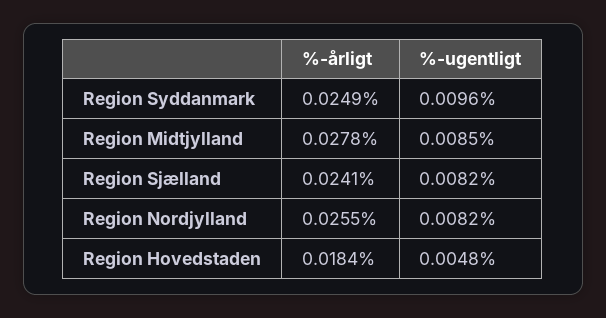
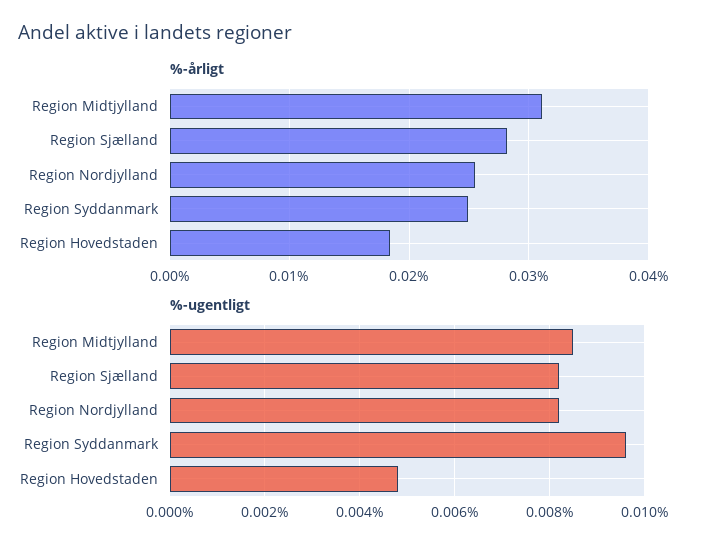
  {
    "%-årligt": {
      "Region Syddanmark": 0.0249,
-     "Region Midtjylland": 0.0278,
+     "Region Midtjylland": 0.031,
-     "Region Sjælland": 0.0241,
+     "Region Sjælland": 0.028,
      "Region Nordjylland": 0.0255,
      "Region Hovedstaden": 0.0184
    },
    "%-ugentligt": {
      "Region Syddanmark": 0.0096,
      "Region Midtjylland": 0.0085,
      "Region Sjælland": 0.0082,
      "Region Nordjylland": 0.0082,
      "Region Hovedstaden": 0.0048
    }
  }

